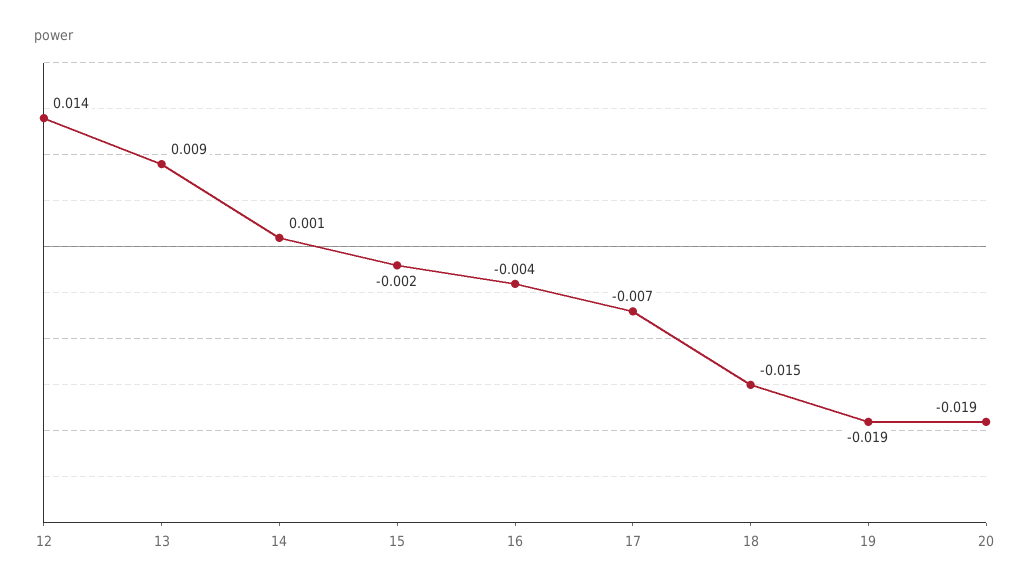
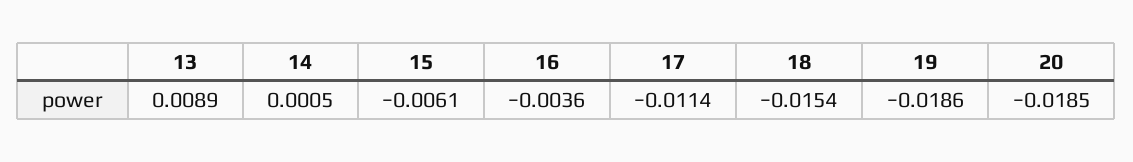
  {
-   "12": 0.014,
    "13": 0.0089,
    "14": 0.0005,
-   "15": -0.002,
+   "15": -0.0061,
    "16": -0.0036,
-   "17": -0.007,
+   "17": -0.0114,
    "18": -0.0154,
    "19": -0.0186,
    "20": -0.0185
  }

